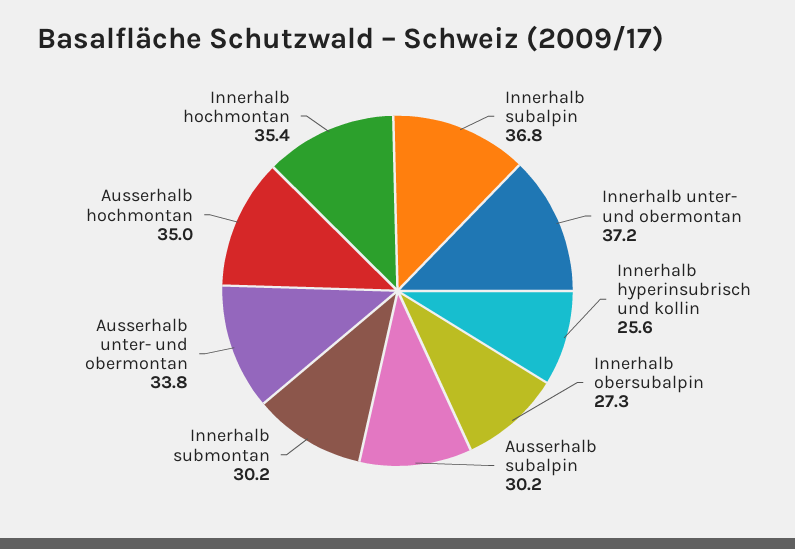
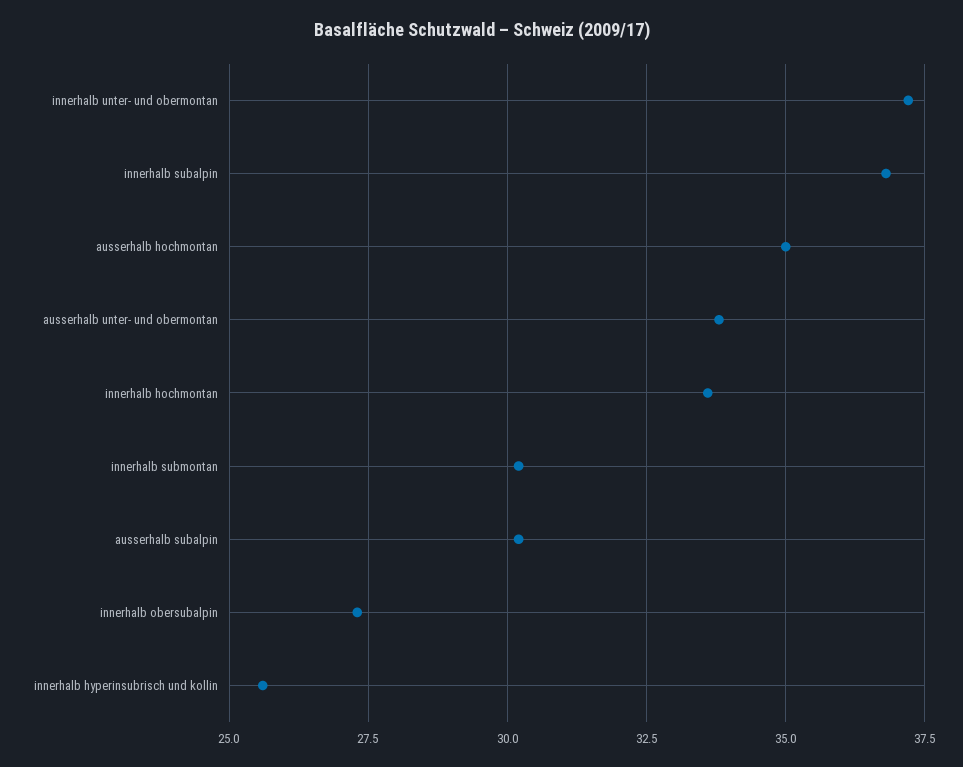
  {
    "Innerhalb subalpin": 36.8,
    "Innerhalb unter- und obermontan": 37.2,
    "Innerhalb hyperinsubrisch und kollin": 25.6,
    "Innerhalb obersubalpin": 27.3,
    "Ausserhalb subalpin": 30.2,
    "Innerhalb submontan": 30.2,
    "Ausserhalb unter- und obermontan": 33.8,
    "Ausserhalb hochmontan": 35,
-   "Innerhalb hochmontan": 35.4
+   "Innerhalb hochmontan": 33.5
  }

